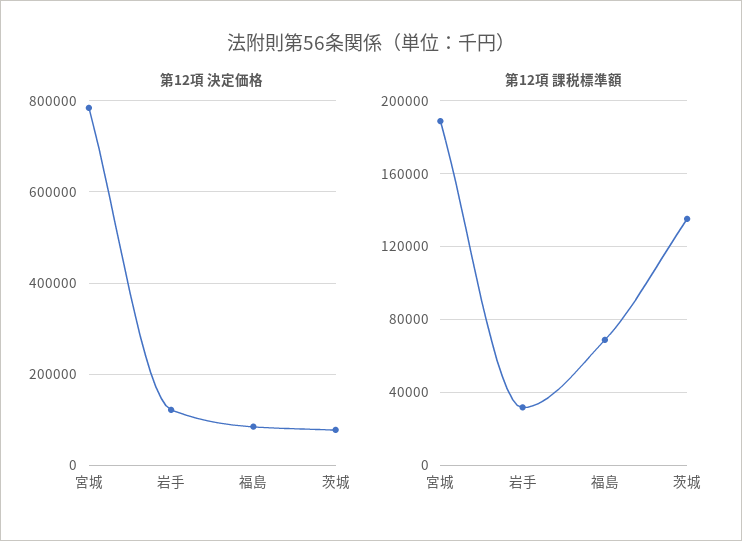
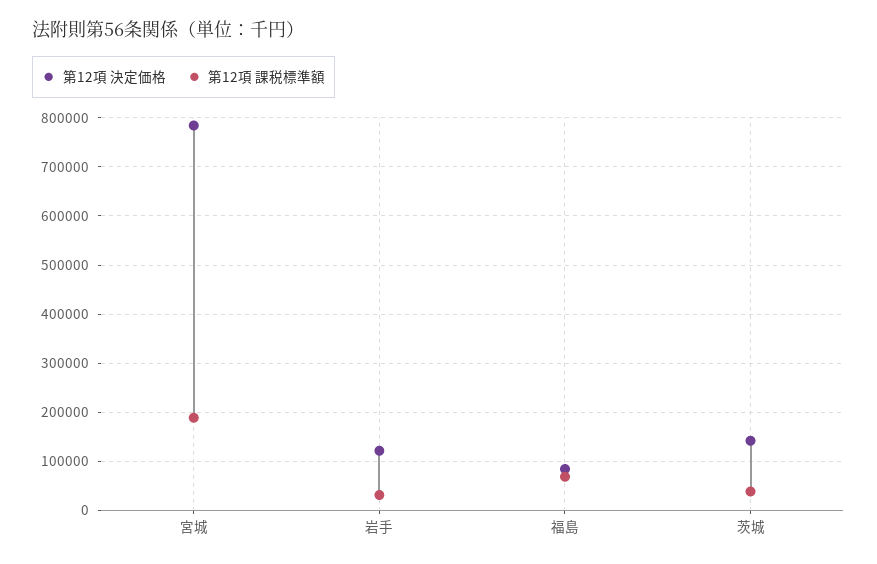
  {
    "第12項 決定価格": {
      "宮城": 780000,
      "岩手": 120000,
      "福島": 80000,
-     "茨城": 80000
+     "茨城": 140000
    },
    "第12項 課税標準額": {
      "宮城": 190000,
      "岩手": 30000,
      "福島": 70000,
-     "茨城": 135000
+     "茨城": 40000
    }
  }

